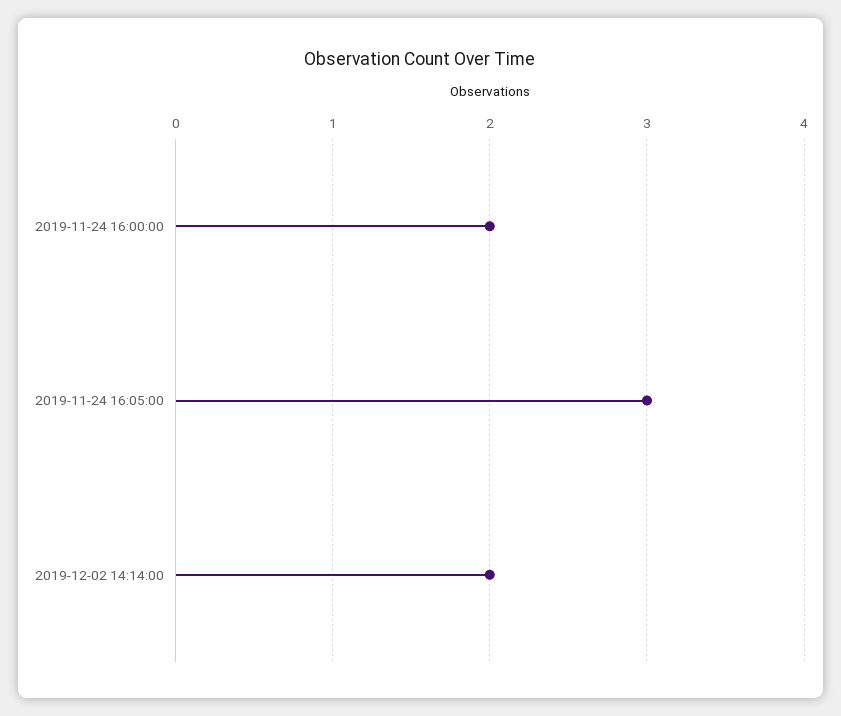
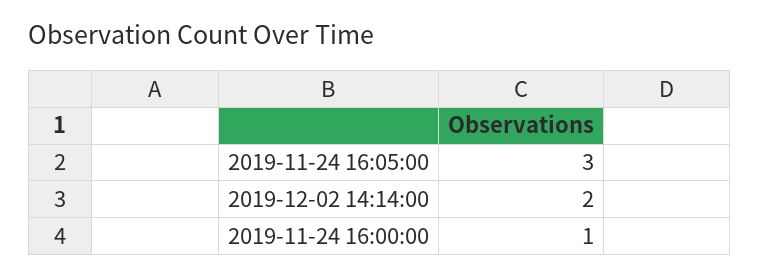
  {
-   "2019-11-24 16:00:00": 2,
+   "2019-11-24 16:00:00": 1,
    "2019-11-24 16:05:00": 3,
    "2019-12-02 14:14:00": 2
  }

